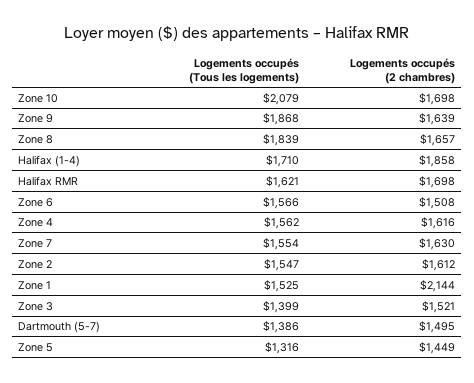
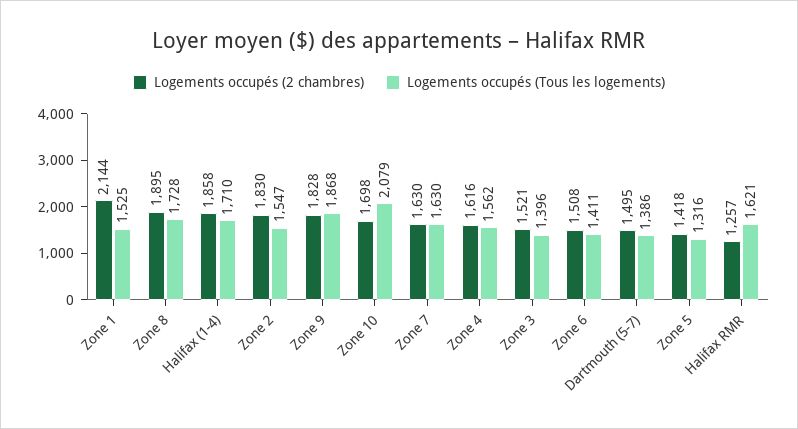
  {
    "Logements occupés (Tous les logements)": {
      "Zone 10": 2079,
      "Zone 9": 1868,
-     "Zone 8": 1839,
+     "Zone 8": 1728,
      "Halifax (1-4)": 1710,
      "Halifax RMR": 1621,
-     "Zone 6": 1566,
+     "Zone 6": 1411,
      "Zone 4": 1562,
-     "Zone 7": 1554,
+     "Zone 7": 1630,
      "Zone 2": 1547,
      "Zone 1": 1525,
-     "Zone 3": 1399,
+     "Zone 3": 1396,
      "Dartmouth (5-7)": 1386,
      "Zone 5": 1316
    },
    "Logements occupés (2 chambres)": {
      "Zone 10": 1698,
-     "Zone 9": 1639,
+     "Zone 9": 1828,
-     "Zone 8": 1657,
+     "Zone 8": 1895,
      "Halifax (1-4)": 1858,
-     "Halifax RMR": 1698,
+     "Halifax RMR": 1257,
      "Zone 6": 1508,
      "Zone 4": 1616,
      "Zone 7": 1630,
-     "Zone 2": 1612,
+     "Zone 2": 1830,
      "Zone 1": 2144,
      "Zone 3": 1521,
      "Dartmouth (5-7)": 1495,
-     "Zone 5": 1449
+     "Zone 5": 1418
    }
  }

